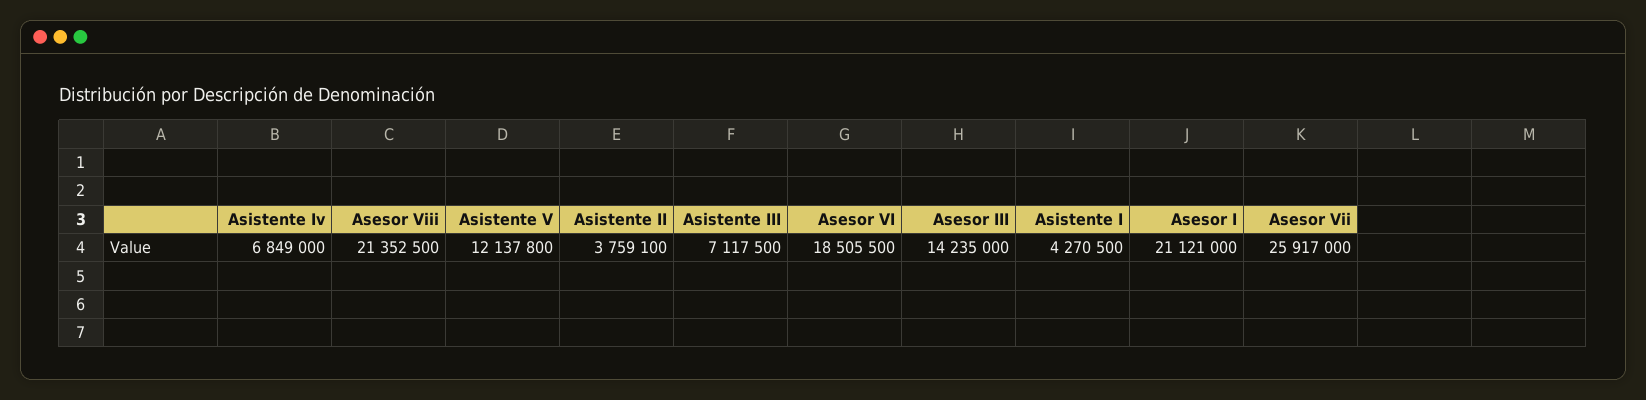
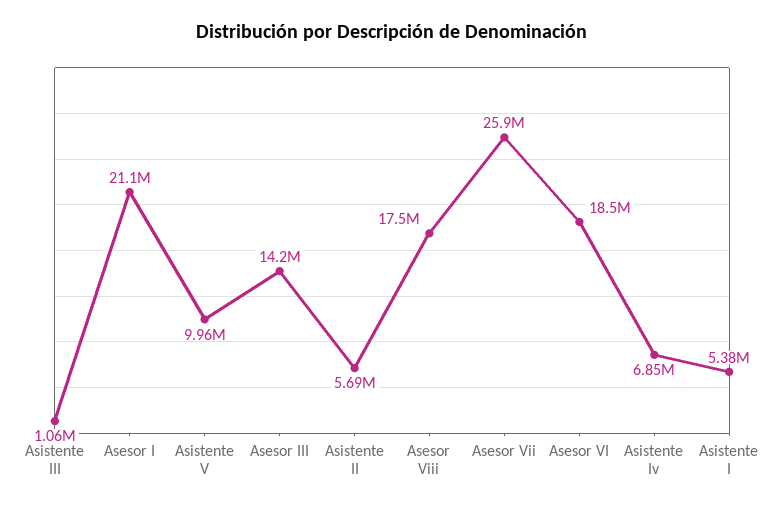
  {
    "Asistente Iv": 6849000,
-   "Asesor Viii": 21352500,
+   "Asesor Viii": 17500000,
-   "Asistente V": 12137800,
+   "Asistente V": 9960000,
-   "Asistente II": 3759100,
+   "Asistente II": 5690000,
-   "Asistente III": 7117500,
+   "Asistente III": 1060000,
    "Asesor VI": 18505500,
    "Asesor III": 14235000,
-   "Asistente I": 4270500,
+   "Asistente I": 5380000,
    "Asesor I": 21121000,
    "Asesor Vii": 25917000
  }

